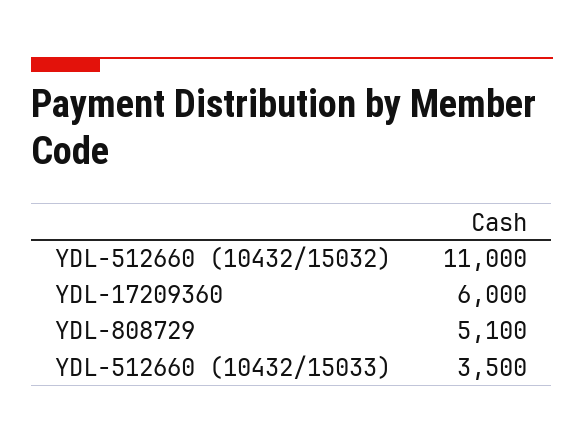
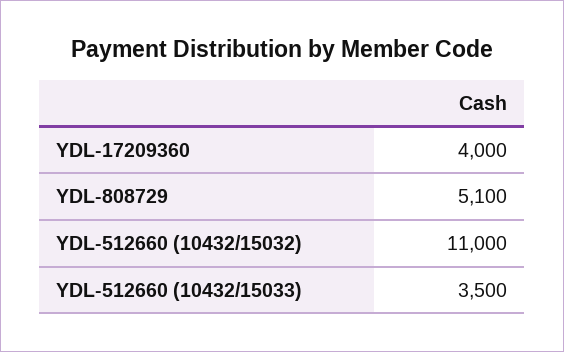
  {
    "YDL-512660 (10432/15032)": 11000,
-   "YDL-17209360": 6000,
+   "YDL-17209360": 4000,
    "YDL-808729": 5100,
    "YDL-512660 (10432/15033)": 3500
  }

